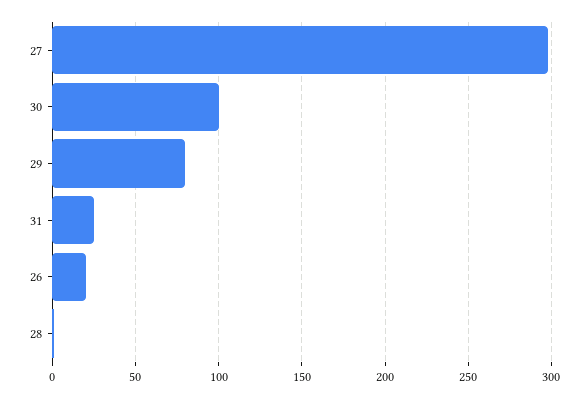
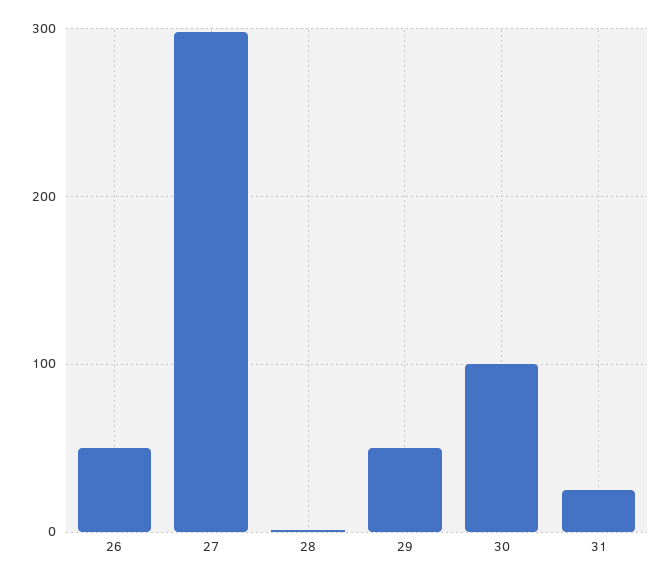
  {
    "27": 300,
    "30": 100,
-   "29": 80,
+   "29": 50,
    "31": 25,
-   "26": 20,
+   "26": 50,
    "28": 0
  }

